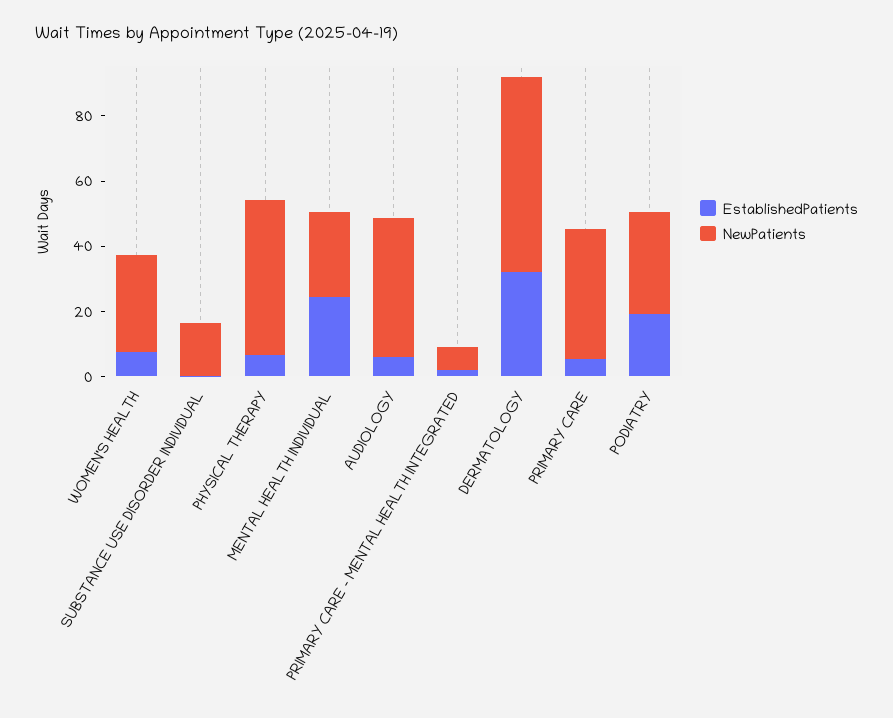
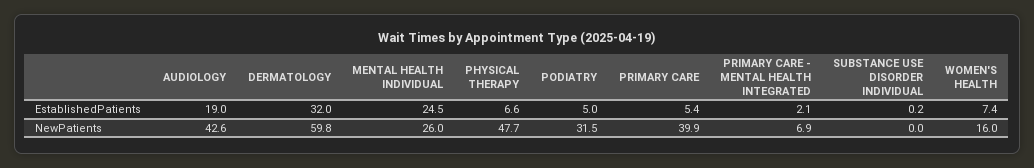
  {
    "EstablishedPatients": {
      "WOMEN'S HEALTH": 7.4,
      "SUBSTANCE USE DISORDER INDIVIDUAL": 0.2,
      "PHYSICAL THERAPY": 6.6,
      "MENTAL HEALTH INDIVIDUAL": 24.5,
-     "AUDIOLOGY": 5,
+     "AUDIOLOGY": 19,
      "PRIMARY CARE - MENTAL HEALTH INTEGRATED": 2.1,
      "DERMATOLOGY": 32,
      "PRIMARY CARE": 5.4,
-     "PODIATRY": 20
+     "PODIATRY": 5
    },
    "NewPatients": {
-     "WOMEN'S HEALTH": 30,
+     "WOMEN'S HEALTH": 16,
-     "SUBSTANCE USE DISORDER INDIVIDUAL": 15,
+     "SUBSTANCE USE DISORDER INDIVIDUAL": 0,
      "PHYSICAL THERAPY": 47.7,
      "MENTAL HEALTH INDIVIDUAL": 26,
      "AUDIOLOGY": 42.6,
      "PRIMARY CARE - MENTAL HEALTH INTEGRATED": 6.9,
      "DERMATOLOGY": 59.8,
      "PRIMARY CARE": 39.9,
      "PODIATRY": 31.5
    }
  }

